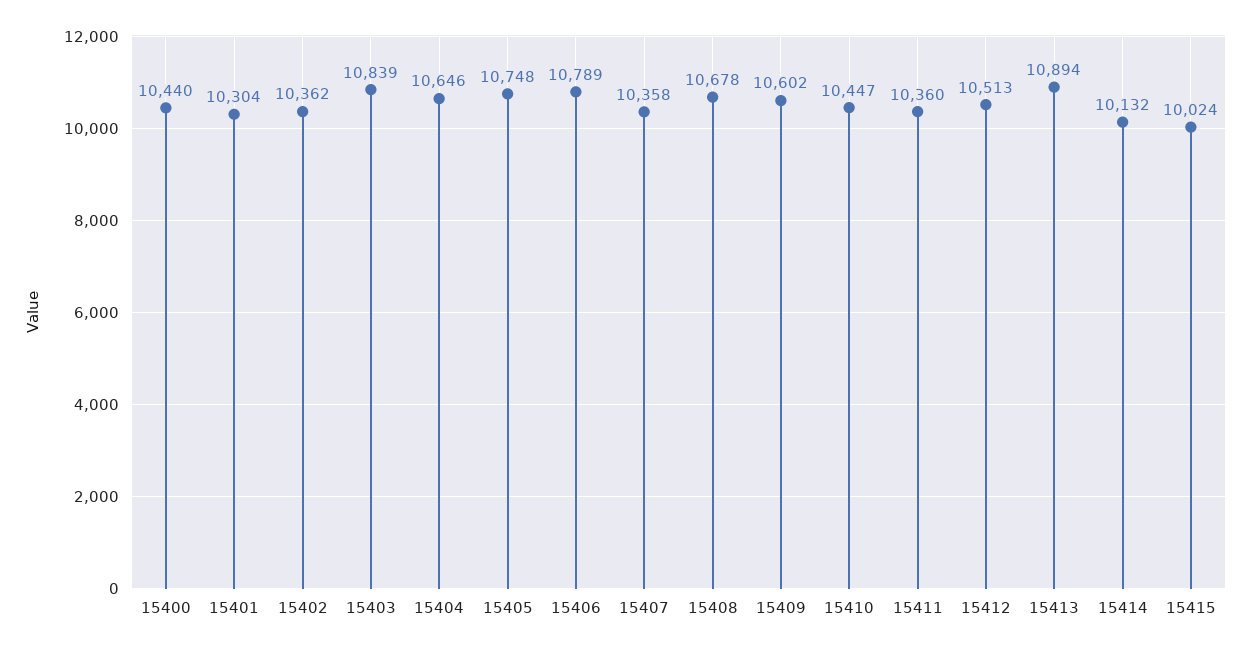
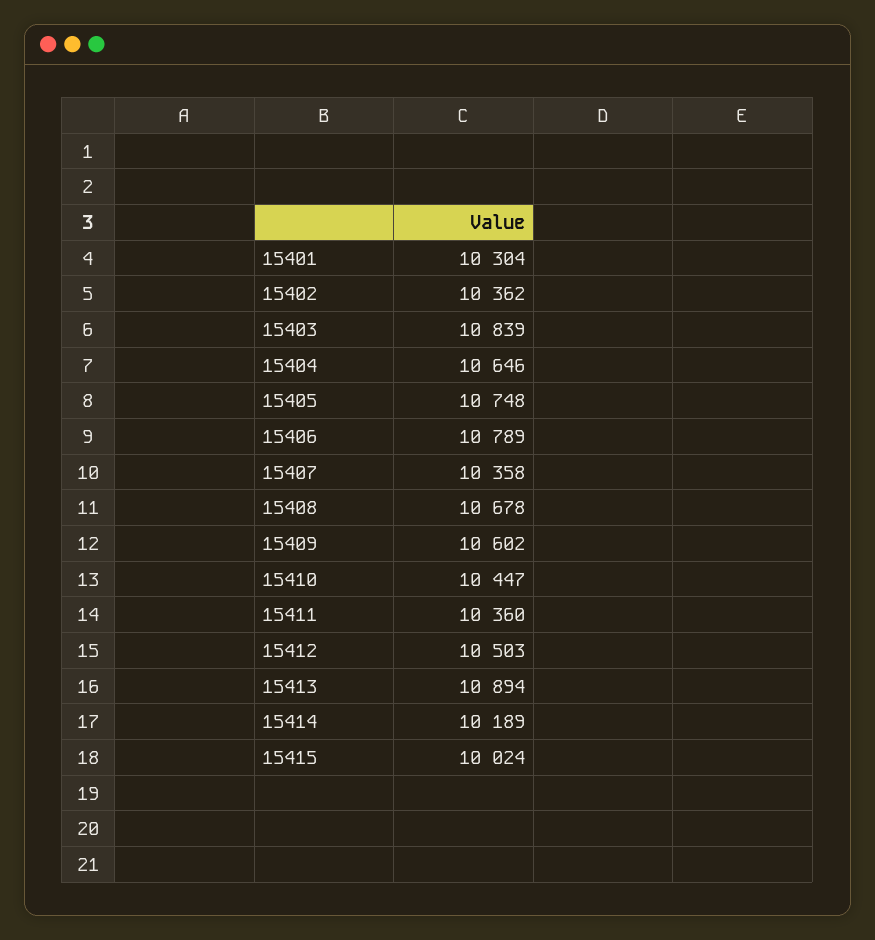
  {
-   "15400": 10440,
    "15401": 10304,
    "15402": 10362,
    "15403": 10839,
    "15404": 10646,
    "15405": 10748,
    "15406": 10789,
    "15407": 10358,
    "15408": 10678,
    "15409": 10602,
    "15410": 10447,
    "15411": 10360,
-   "15412": 10513,
+   "15412": 10503,
    "15413": 10894,
-   "15414": 10132,
+   "15414": 10189,
    "15415": 10024
  }

